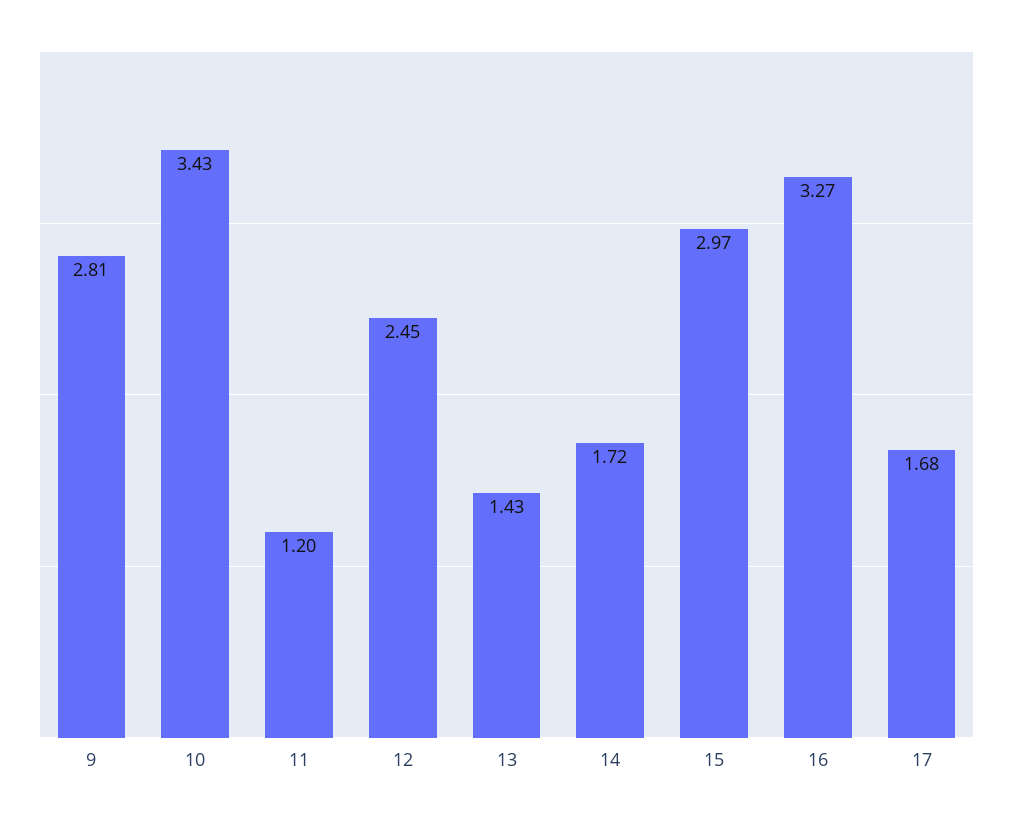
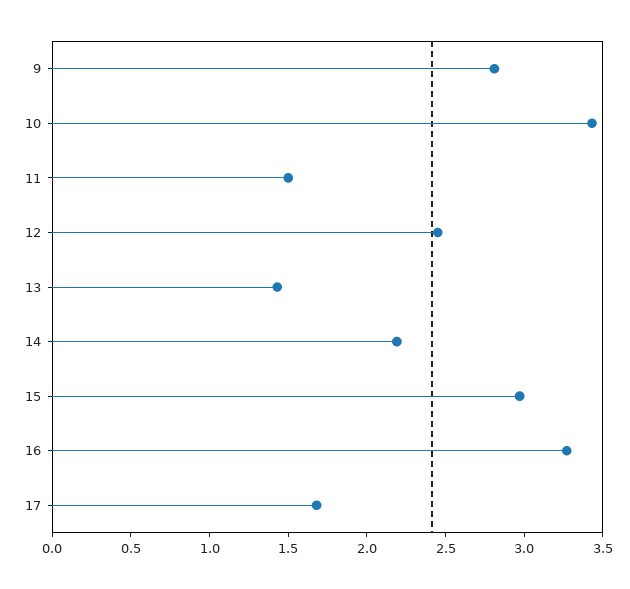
  {
    "9": 2.81,
    "10": 3.43,
-   "11": 1.2,
+   "11": 1.5,
    "12": 2.45,
    "13": 1.43,
-   "14": 1.72,
+   "14": 2.2,
    "15": 2.97,
    "16": 3.27,
    "17": 1.68
  }

